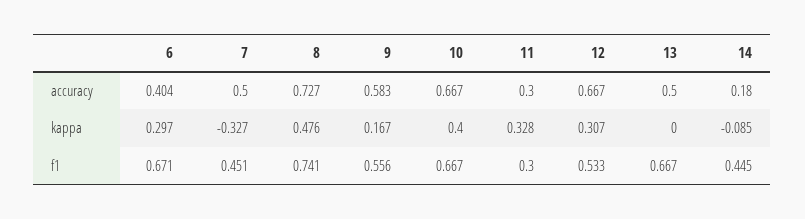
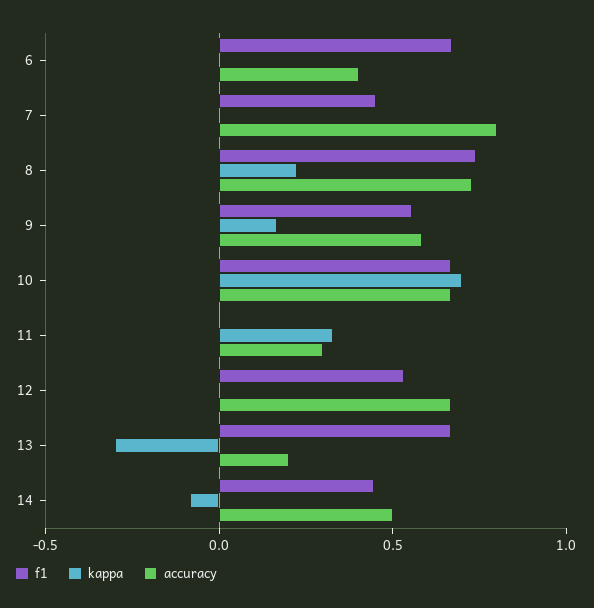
  {
    "accuracy": {
      "6": 0.404,
-     "7": 0.5,
+     "7": 0.8,
      "8": 0.727,
      "9": 0.583,
      "10": 0.667,
      "11": 0.3,
      "12": 0.667,
-     "13": 0.5,
+     "13": 0.2,
-     "14": 0.18
+     "14": 0.5
    },
    "kappa": {
-     "6": 0.297,
+     "6": 0,
-     "7": -0.327,
+     "7": 0,
-     "8": 0.476,
+     "8": 0.2,
      "9": 0.167,
-     "10": 0.4,
+     "10": 0.7,
      "11": 0.328,
-     "12": 0.307,
+     "12": 0,
-     "13": 0,
+     "13": -0.3,
      "14": -0.085
    },
    "f1": {
      "6": 0.671,
      "7": 0.451,
      "8": 0.741,
      "9": 0.556,
      "10": 0.667,
-     "11": 0.3,
+     "11": 0,
      "12": 0.533,
      "13": 0.667,
      "14": 0.445
    }
  }

